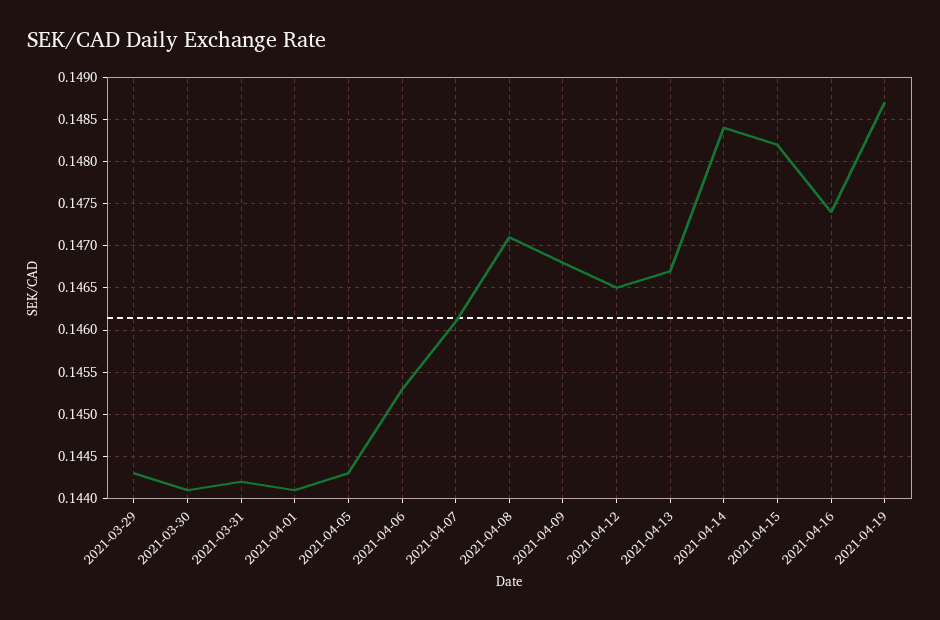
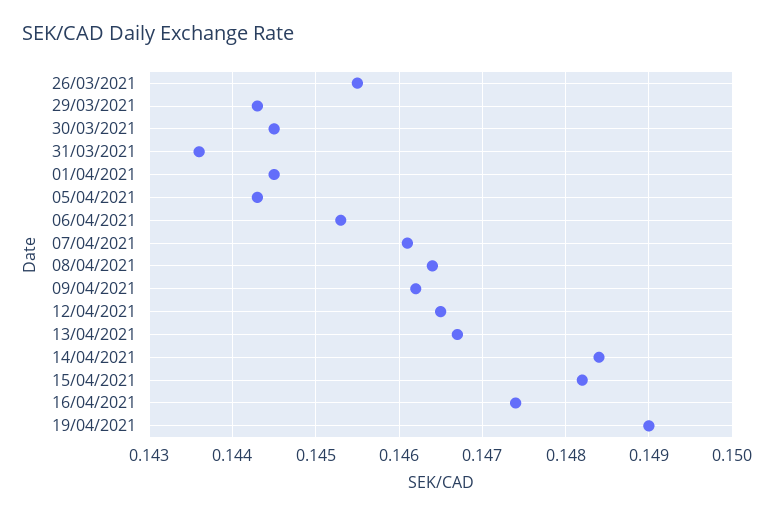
  {
    "2021-03-29": 0.1443,
-   "2021-03-30": 0.1441,
+   "2021-03-30": 0.1445,
-   "2021-03-31": 0.1442,
+   "2021-03-31": 0.1436,
-   "2021-04-01": 0.1441,
+   "2021-04-01": 0.1445,
    "2021-04-05": 0.1443,
    "2021-04-06": 0.1453,
    "2021-04-07": 0.1461,
-   "2021-04-08": 0.1471,
+   "2021-04-08": 0.1464,
-   "2021-04-09": 0.1468,
+   "2021-04-09": 0.1462,
    "2021-04-12": 0.1465,
    "2021-04-13": 0.1467,
    "2021-04-14": 0.1484,
    "2021-04-15": 0.1482,
    "2021-04-16": 0.1474,
-   "2021-04-19": 0.1487
+   "2021-04-19": 0.149,
+   "26/03/2021": 0.1455
  }

